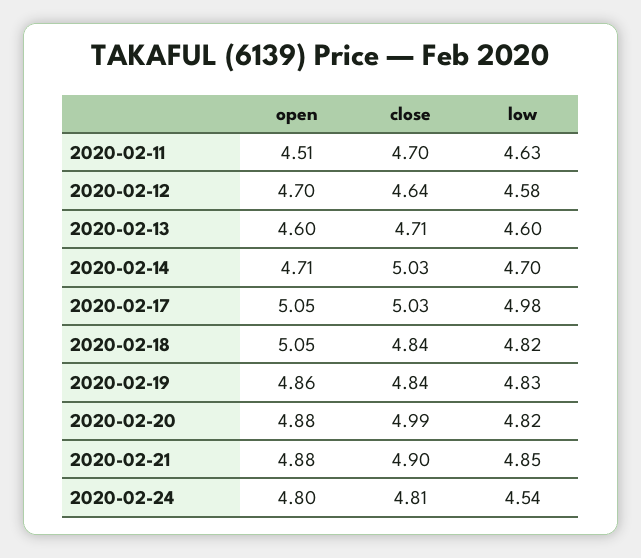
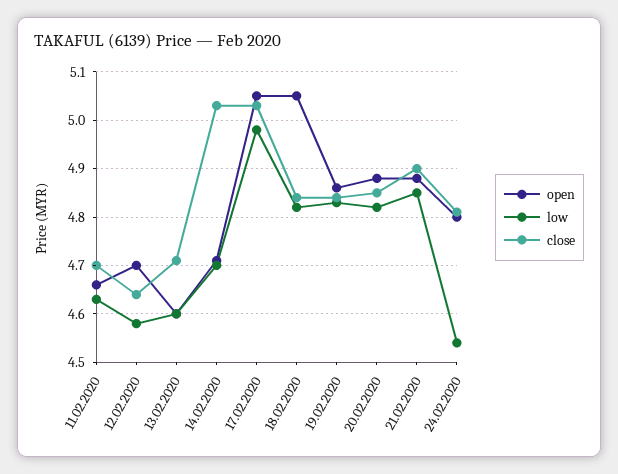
  {
    "open": {
-     "2020-02-11": 4.51,
+     "2020-02-11": 4.65,
      "2020-02-12": 4.7,
      "2020-02-13": 4.6,
      "2020-02-14": 4.71,
      "2020-02-17": 5.05,
      "2020-02-18": 5.05,
      "2020-02-19": 4.86,
      "2020-02-20": 4.88,
      "2020-02-21": 4.88,
      "2020-02-24": 4.8
    },
    "close": {
      "2020-02-11": 4.7,
      "2020-02-12": 4.64,
      "2020-02-13": 4.71,
      "2020-02-14": 5.03,
      "2020-02-17": 5.03,
      "2020-02-18": 4.84,
      "2020-02-19": 4.84,
-     "2020-02-20": 4.99,
+     "2020-02-20": 4.85,
      "2020-02-21": 4.9,
      "2020-02-24": 4.81
    },
    "low": {
      "2020-02-11": 4.63,
      "2020-02-12": 4.58,
      "2020-02-13": 4.6,
      "2020-02-14": 4.7,
      "2020-02-17": 4.98,
      "2020-02-18": 4.82,
      "2020-02-19": 4.83,
      "2020-02-20": 4.82,
      "2020-02-21": 4.85,
      "2020-02-24": 4.54
    }
  }

